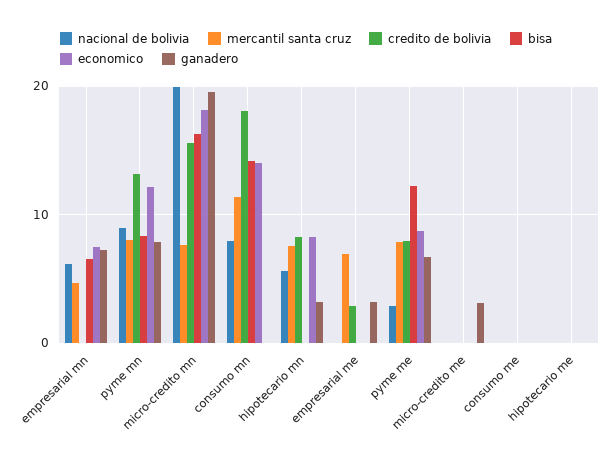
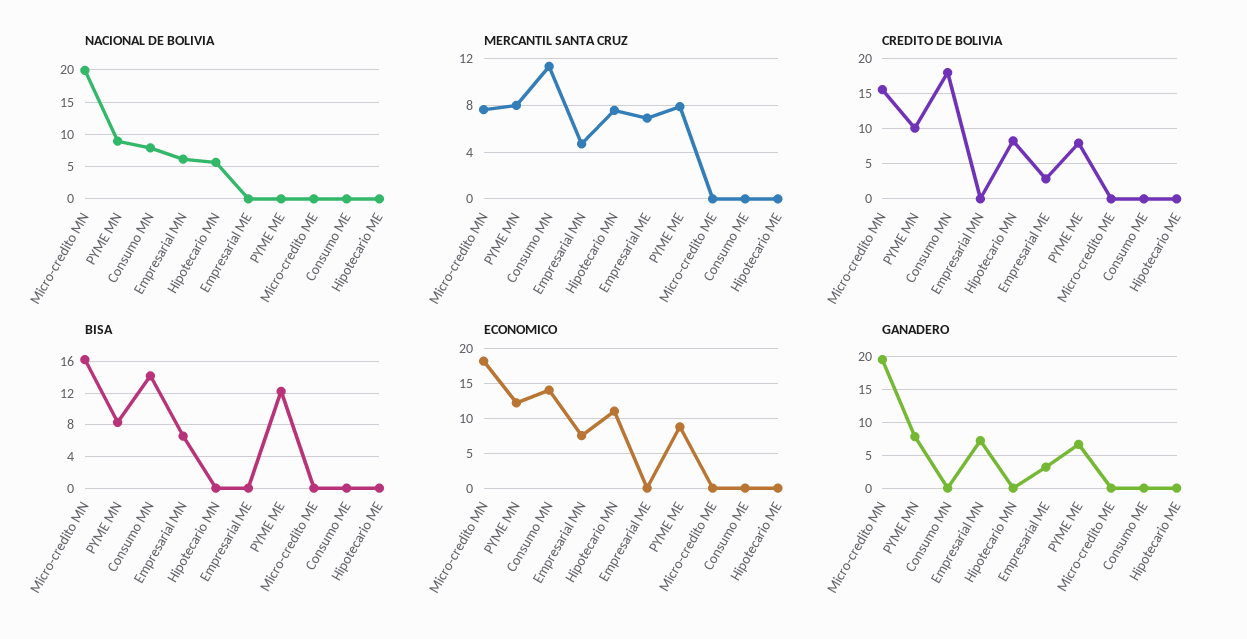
  {
    "nacional de bolivia": {
      "empresarial mn": 6,
      "pyme mn": 9,
      "micro-credito mn": 20,
      "consumo mn": 8,
      "hipotecario mn": 6,
      "empresarial me": 0,
-     "pyme me": 3,
+     "pyme me": 0,
      "micro-credito me": 0,
      "consumo me": 0,
      "hipotecario me": 0
    },
    "mercantil santa cruz": {
      "empresarial mn": 5,
      "pyme mn": 8,
      "micro-credito mn": 8,
      "consumo mn": 11,
      "hipotecario mn": 8,
      "empresarial me": 7,
      "pyme me": 8,
      "micro-credito me": 0,
      "consumo me": 0,
      "hipotecario me": 0
    },
    "credito de bolivia": {
      "empresarial mn": 0,
-     "pyme mn": 13,
+     "pyme mn": 10,
      "micro-credito mn": 16,
      "consumo mn": 18,
      "hipotecario mn": 8,
      "empresarial me": 3,
      "pyme me": 8,
      "micro-credito me": 0,
      "consumo me": 0,
      "hipotecario me": 0
    },
    "bisa": {
      "empresarial mn": 7,
      "pyme mn": 8,
      "micro-credito mn": 16,
      "consumo mn": 14,
      "hipotecario mn": 0,
      "empresarial me": 0,
      "pyme me": 12,
      "micro-credito me": 0,
      "consumo me": 0,
      "hipotecario me": 0
    },
    "economico": {
      "empresarial mn": 8,
      "pyme mn": 12,
      "micro-credito mn": 18,
      "consumo mn": 14,
-     "hipotecario mn": 8,
+     "hipotecario mn": 11,
      "empresarial me": 0,
      "pyme me": 9,
      "micro-credito me": 0,
      "consumo me": 0,
      "hipotecario me": 0
    },
    "ganadero": {
      "empresarial mn": 7,
      "pyme mn": 8,
      "micro-credito mn": 20,
      "consumo mn": 0,
-     "hipotecario mn": 3,
+     "hipotecario mn": 0,
      "empresarial me": 3,
      "pyme me": 7,
-     "micro-credito me": 3,
+     "micro-credito me": 0,
      "consumo me": 0,
      "hipotecario me": 0
    }
  }

